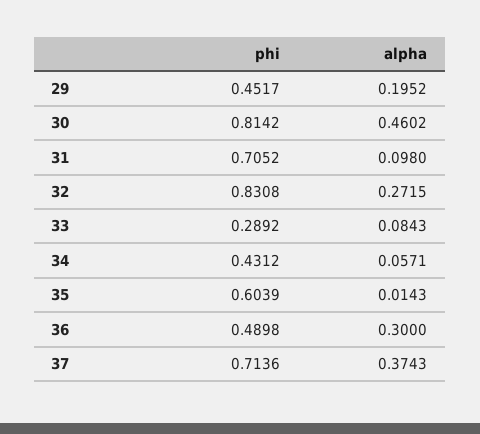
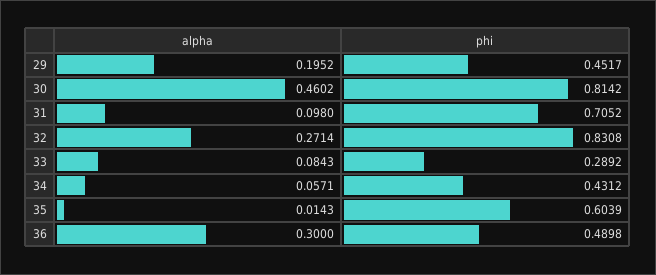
  {
    "phi": {
      "29": 0.4517,
      "30": 0.8142,
      "31": 0.7052,
      "32": 0.8308,
      "33": 0.2892,
      "34": 0.4312,
      "35": 0.6039,
-     "36": 0.4898,
+     "36": 0.4898
-     "37": 0.7136
    },
    "alpha": {
      "29": 0.1952,
      "30": 0.4602,
      "31": 0.098,
-     "32": 0.2715,
+     "32": 0.2714,
      "33": 0.0843,
      "34": 0.0571,
      "35": 0.0143,
-     "36": 0.3,
+     "36": 0.3
-     "37": 0.3743
    }
  }

